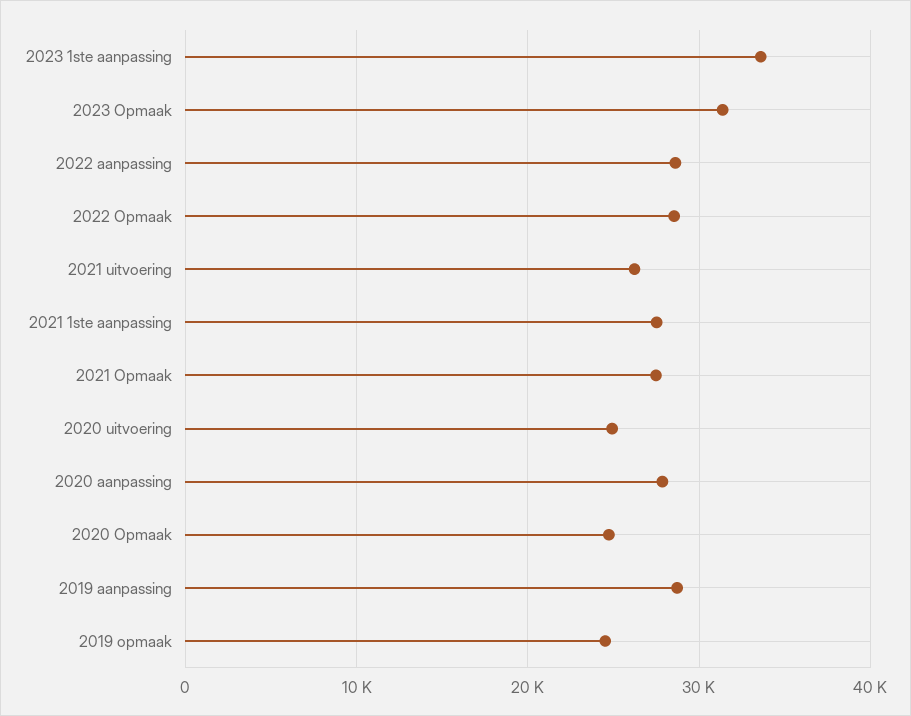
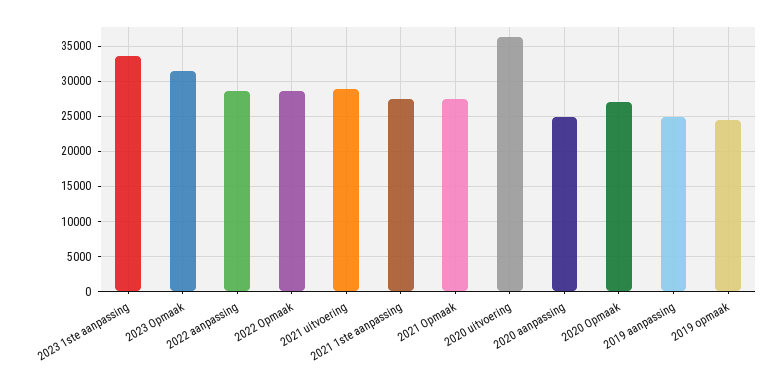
  {
    "2023 1ste aanpassing": 34000,
    "2023 Opmaak": 31000,
    "2022 aanpassing": 29000,
    "2022 Opmaak": 29000,
-   "2021 uitvoering": 26000,
+   "2021 uitvoering": 29000,
    "2021 1ste aanpassing": 28000,
    "2021 Opmaak": 27000,
-   "2020 uitvoering": 25000,
+   "2020 uitvoering": 36000,
-   "2020 aanpassing": 28000,
+   "2020 aanpassing": 25000,
-   "2020 Opmaak": 25000,
+   "2020 Opmaak": 27000,
-   "2019 aanpassing": 29000,
+   "2019 aanpassing": 25000,
    "2019 opmaak": 25000
  }

